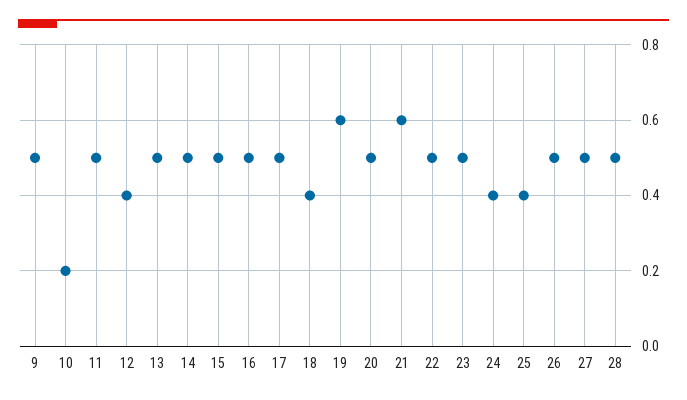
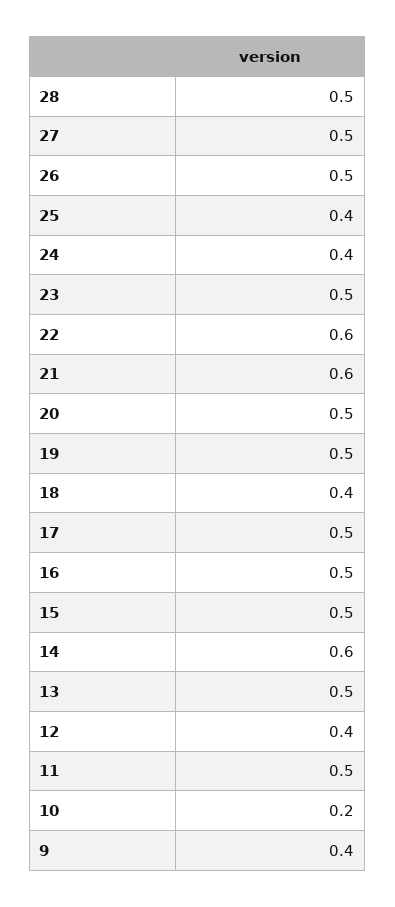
  {
-   "9": 0.5,
+   "9": 0.4,
    "10": 0.2,
    "11": 0.5,
    "12": 0.4,
    "13": 0.5,
-   "14": 0.5,
+   "14": 0.6,
    "15": 0.5,
    "16": 0.5,
    "17": 0.5,
    "18": 0.4,
-   "19": 0.6,
+   "19": 0.5,
    "20": 0.5,
    "21": 0.6,
-   "22": 0.5,
+   "22": 0.6,
    "23": 0.5,
    "24": 0.4,
    "25": 0.4,
    "26": 0.5,
    "27": 0.5,
    "28": 0.5
  }

